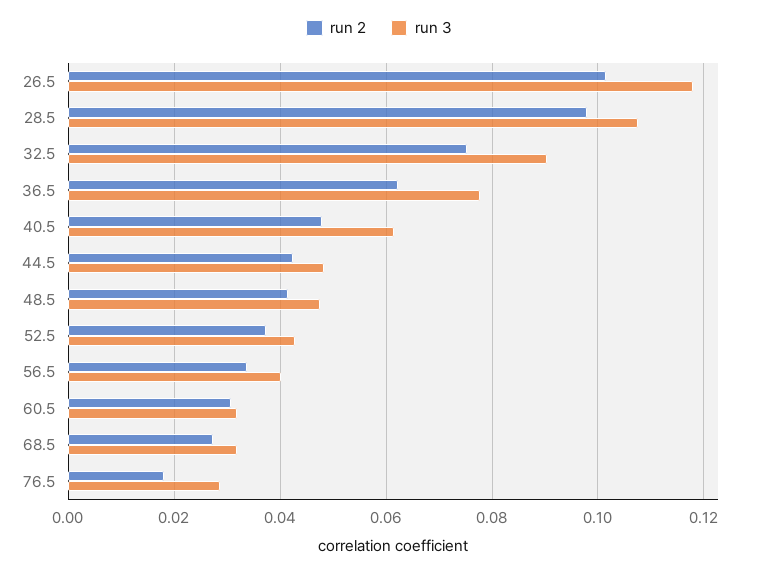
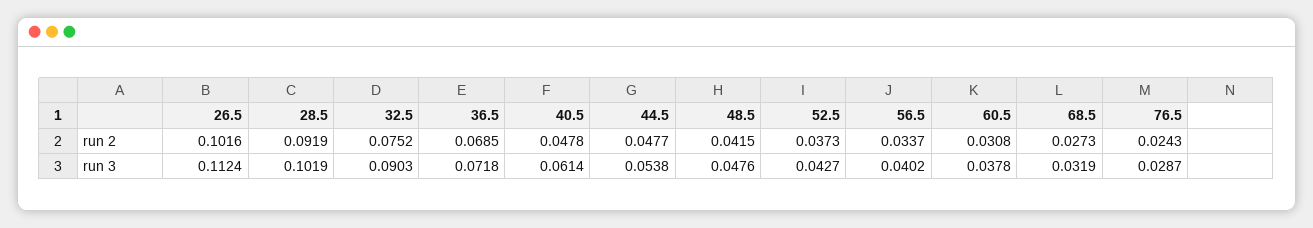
  {
    "run 2": {
      "26.5": 0.1016,
-     "28.5": 0.098,
+     "28.5": 0.0919,
      "32.5": 0.0752,
-     "36.5": 0.062,
+     "36.5": 0.0685,
      "40.5": 0.0478,
-     "44.5": 0.042,
+     "44.5": 0.0477,
      "48.5": 0.0415,
      "52.5": 0.0373,
      "56.5": 0.0337,
      "60.5": 0.0308,
      "68.5": 0.0273,
-     "76.5": 0.018
+     "76.5": 0.0243
    },
    "run 3": {
-     "26.5": 0.118,
+     "26.5": 0.1124,
-     "28.5": 0.108,
+     "28.5": 0.1019,
      "32.5": 0.0903,
-     "36.5": 0.078,
+     "36.5": 0.0718,
      "40.5": 0.0614,
-     "44.5": 0.048,
+     "44.5": 0.0538,
      "48.5": 0.0476,
      "52.5": 0.0427,
      "56.5": 0.0402,
-     "60.5": 0.032,
+     "60.5": 0.0378,
      "68.5": 0.0319,
      "76.5": 0.0287
    }
  }

